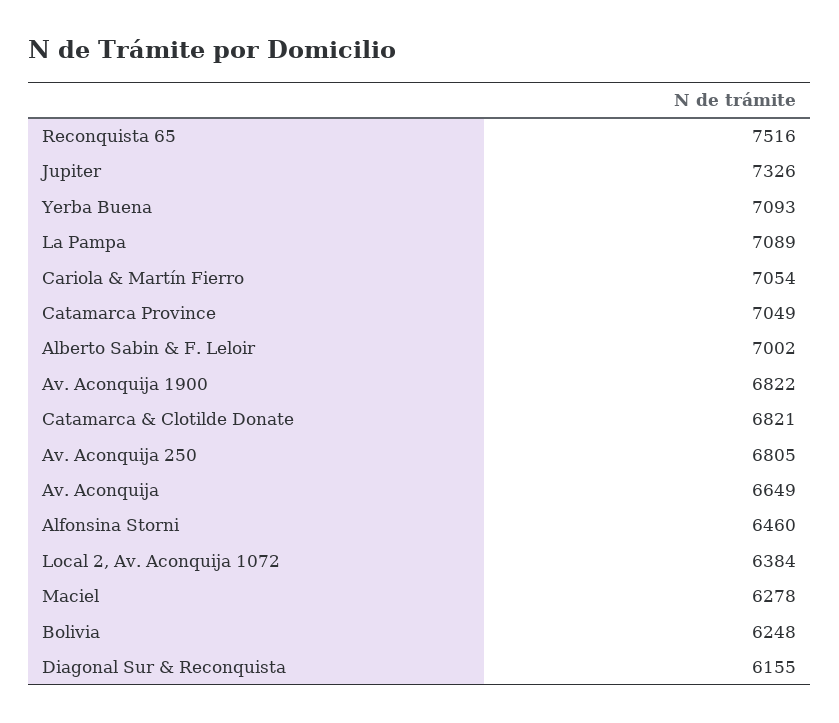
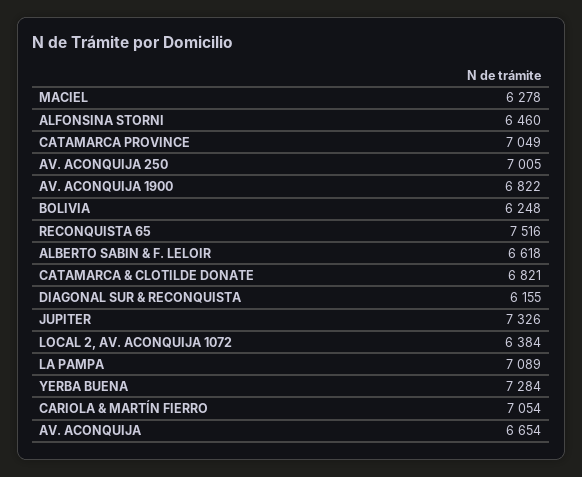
  {
    "Reconquista 65": 7516,
    "Jupiter": 7326,
-   "Yerba Buena": 7093,
+   "Yerba Buena": 7284,
    "La Pampa": 7089,
    "Cariola & Martín Fierro": 7054,
    "Catamarca Province": 7049,
-   "Alberto Sabin & F. Leloir": 7002,
+   "Alberto Sabin & F. Leloir": 6618,
    "Av. Aconquija 1900": 6822,
    "Catamarca & Clotilde Donate": 6821,
-   "Av. Aconquija 250": 6805,
+   "Av. Aconquija 250": 7005,
-   "Av. Aconquija": 6649,
+   "Av. Aconquija": 6654,
    "Alfonsina Storni": 6460,
    "Local 2, Av. Aconquija 1072": 6384,
    "Maciel": 6278,
    "Bolivia": 6248,
    "Diagonal Sur & Reconquista": 6155
  }

